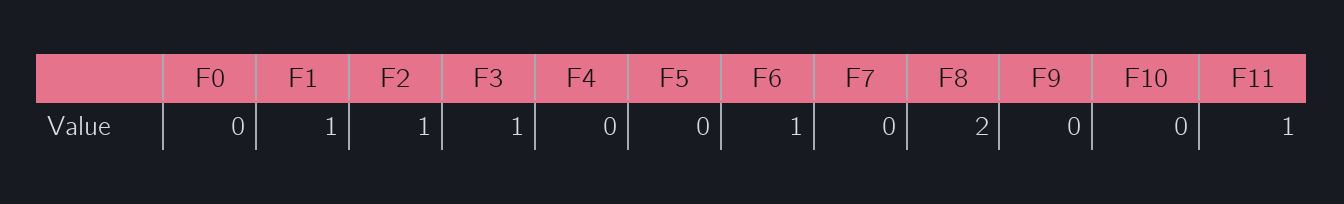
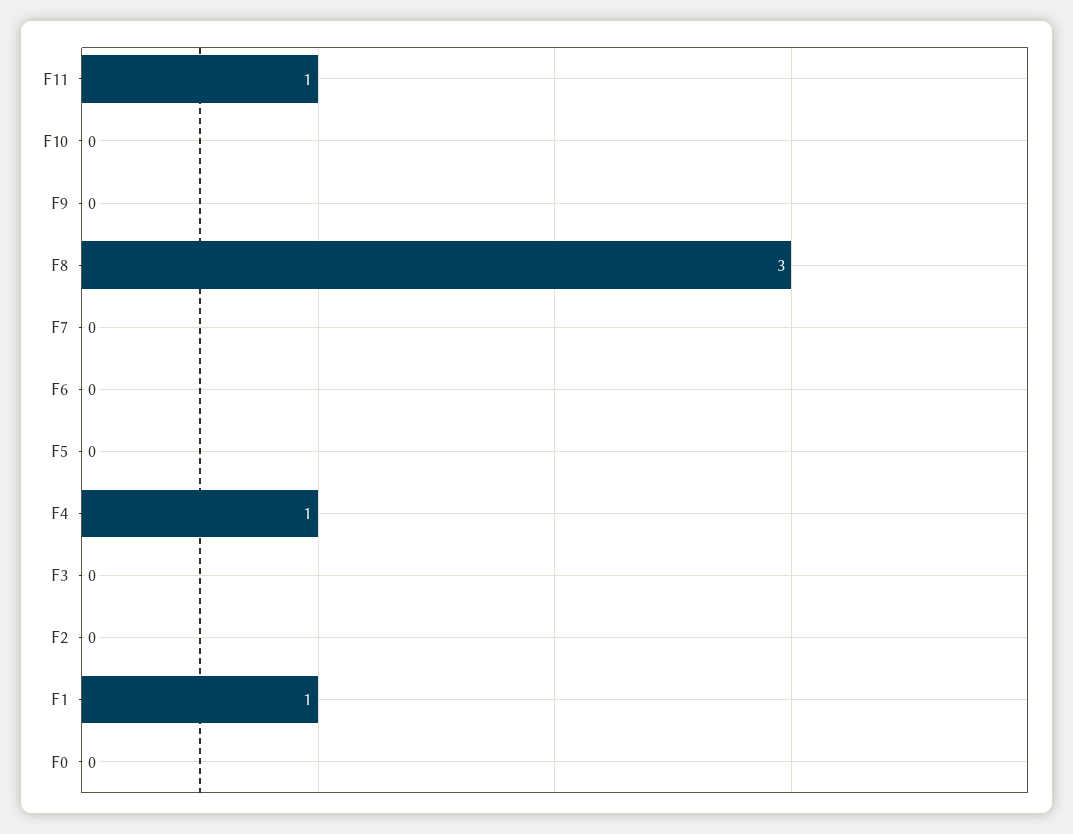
  {
    "F0": 0,
    "F1": 1,
-   "F2": 1,
+   "F2": 0,
-   "F3": 1,
+   "F3": 0,
-   "F4": 0,
+   "F4": 1,
    "F5": 0,
-   "F6": 1,
+   "F6": 0,
    "F7": 0,
-   "F8": 2,
+   "F8": 3,
    "F9": 0,
    "F10": 0,
    "F11": 1
  }

